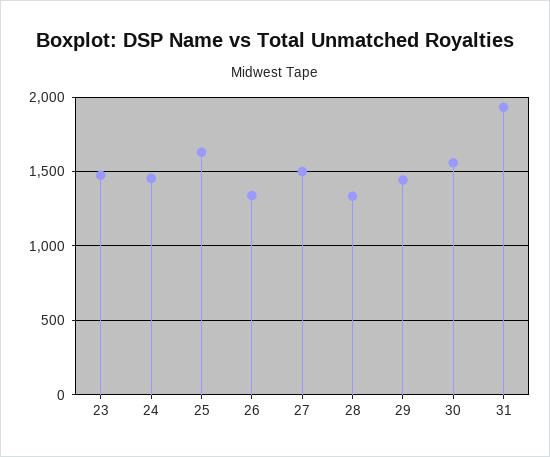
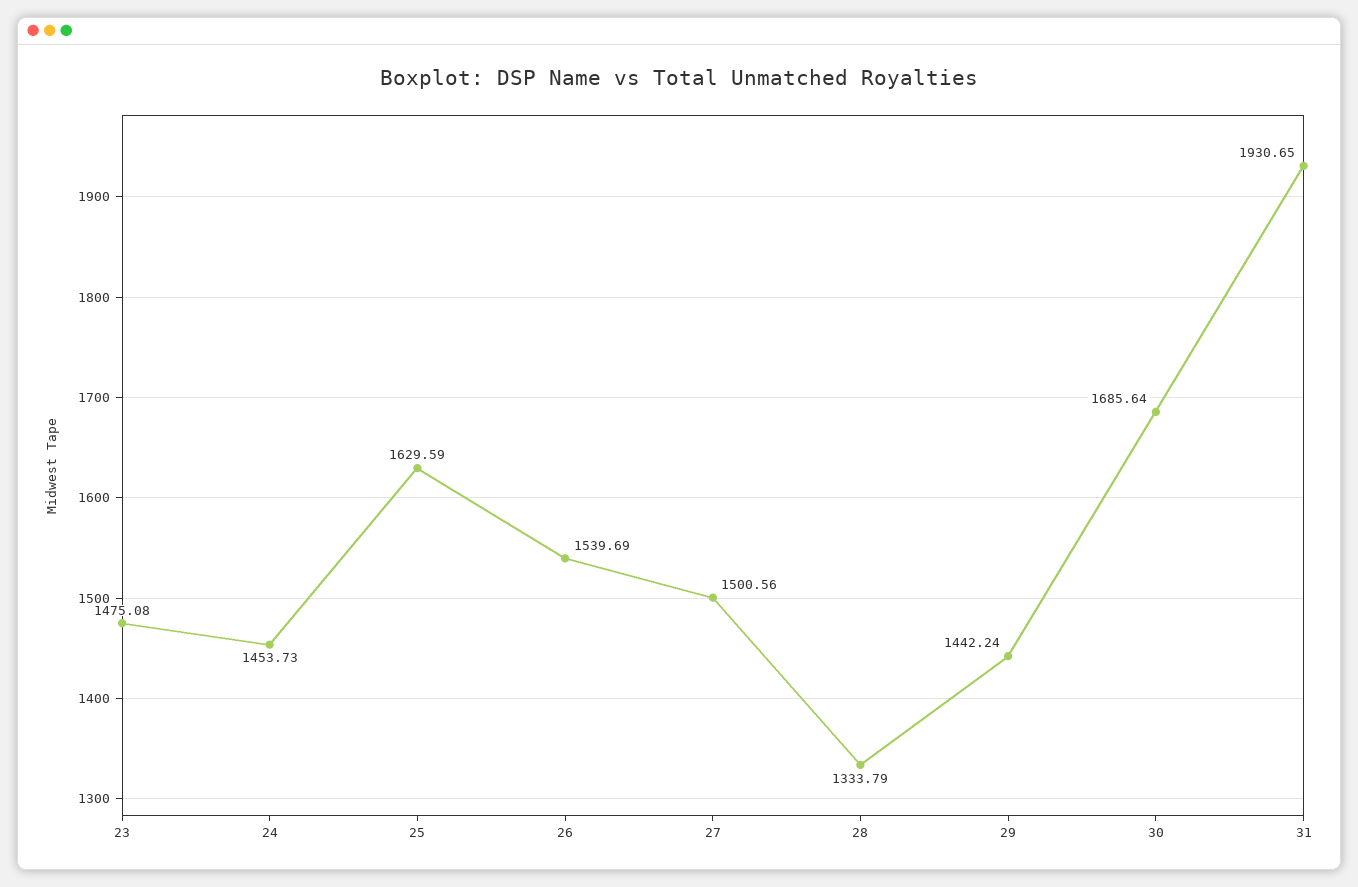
  {
    "23": 1475.08,
    "24": 1453.73,
    "25": 1629.59,
-   "26": 1350,
+   "26": 1539.69,
    "27": 1500.56,
    "28": 1333.79,
    "29": 1442.24,
-   "30": 1550,
+   "30": 1685.64,
    "31": 1930.65
  }

